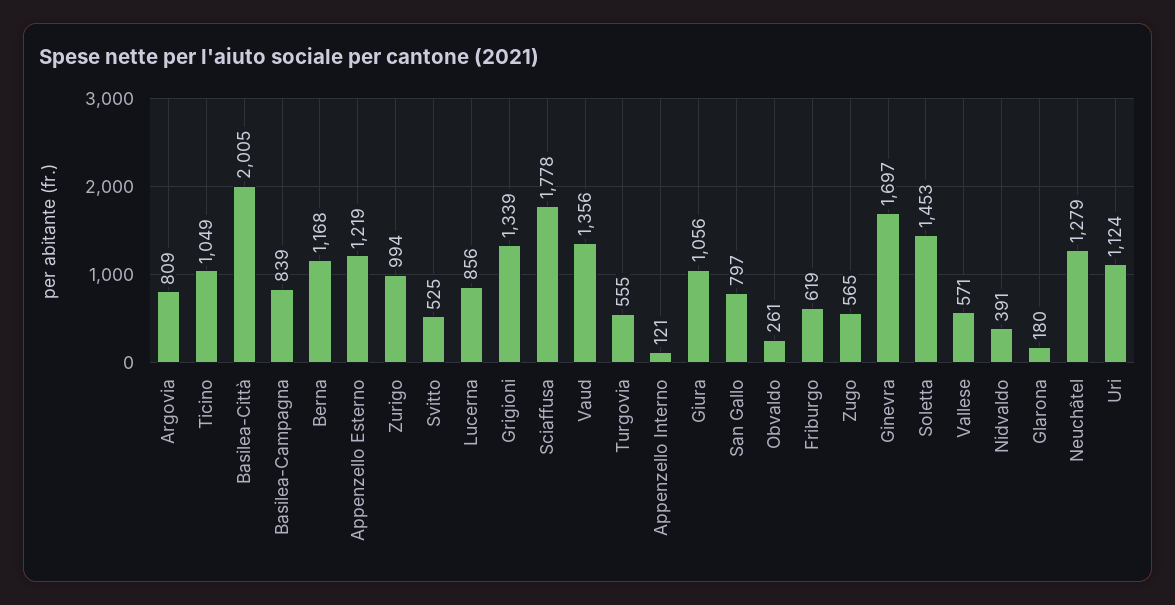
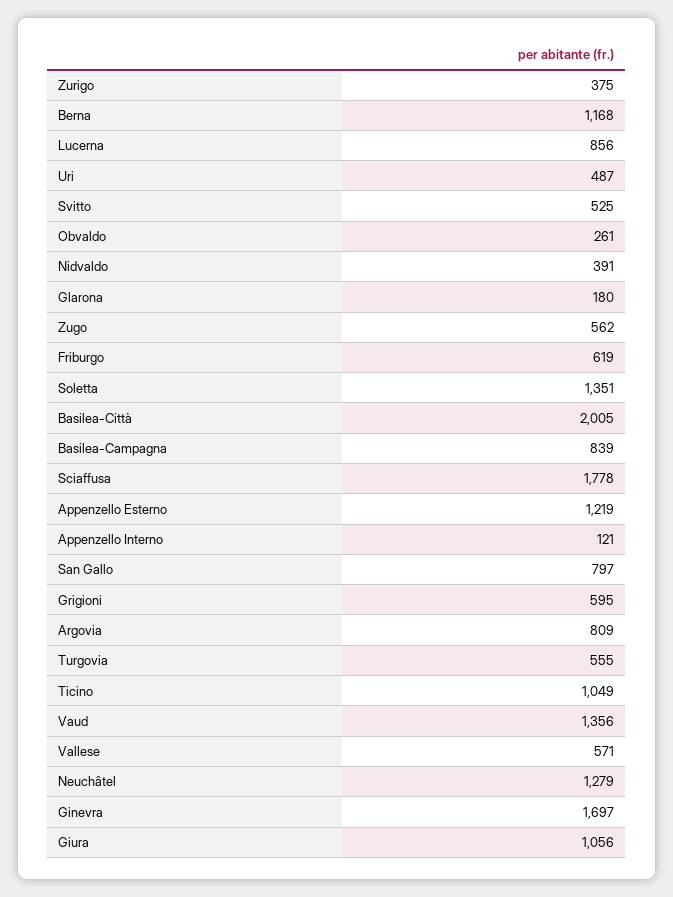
  {
    "Argovia": 809,
    "Ticino": 1049,
    "Basilea-Città": 2005,
    "Basilea-Campagna": 839,
    "Berna": 1168,
    "Appenzello Esterno": 1219,
-   "Zurigo": 994,
+   "Zurigo": 375,
    "Svitto": 525,
    "Lucerna": 856,
-   "Grigioni": 1339,
+   "Grigioni": 595,
    "Sciaffusa": 1778,
    "Vaud": 1356,
    "Turgovia": 555,
    "Appenzello Interno": 121,
    "Giura": 1056,
    "San Gallo": 797,
    "Obvaldo": 261,
    "Friburgo": 619,
-   "Zugo": 565,
+   "Zugo": 562,
    "Ginevra": 1697,
-   "Soletta": 1453,
+   "Soletta": 1351,
    "Vallese": 571,
    "Nidvaldo": 391,
    "Glarona": 180,
    "Neuchâtel": 1279,
-   "Uri": 1124
+   "Uri": 487
  }

